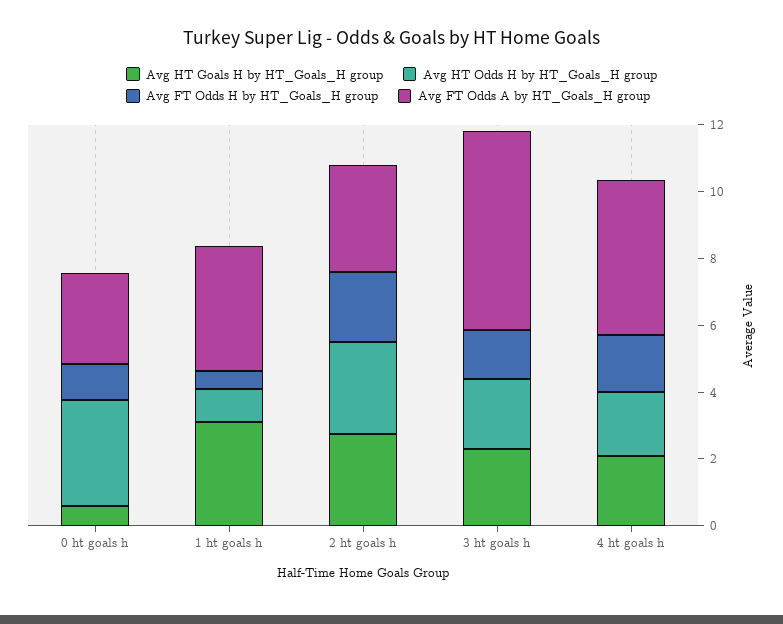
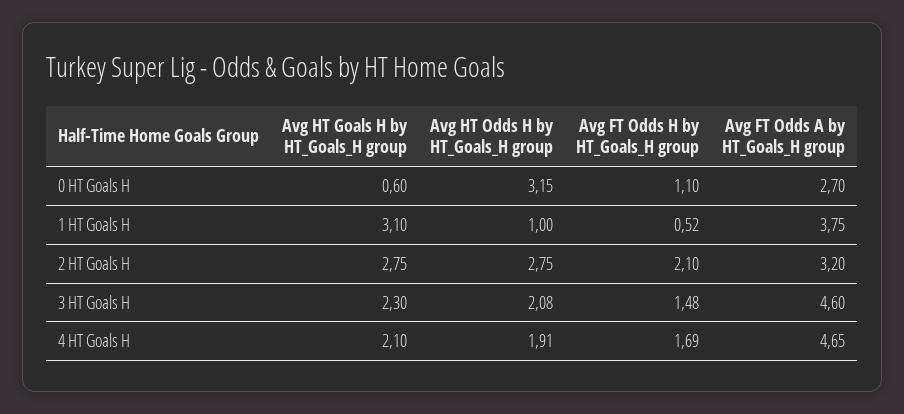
  {
    "Avg HT Goals H by HT_Goals_H group": {
      "0 ht goals h": 0.6,
      "1 ht goals h": 3.1,
      "2 ht goals h": 2.75,
      "3 ht goals h": 2.3,
      "4 ht goals h": 2.1
    },
    "Avg HT Odds H by HT_Goals_H group": {
      "0 ht goals h": 3.15,
      "1 ht goals h": 1,
      "2 ht goals h": 2.75,
      "3 ht goals h": 2.08,
      "4 ht goals h": 1.91
    },
    "Avg FT Odds H by HT_Goals_H group": {
      "0 ht goals h": 1.1,
      "1 ht goals h": 0.52,
      "2 ht goals h": 2.1,
      "3 ht goals h": 1.48,
      "4 ht goals h": 1.69
    },
    "Avg FT Odds A by HT_Goals_H group": {
      "0 ht goals h": 2.7,
      "1 ht goals h": 3.75,
      "2 ht goals h": 3.2,
-     "3 ht goals h": 6,
+     "3 ht goals h": 4.6,
      "4 ht goals h": 4.65
    }
  }

